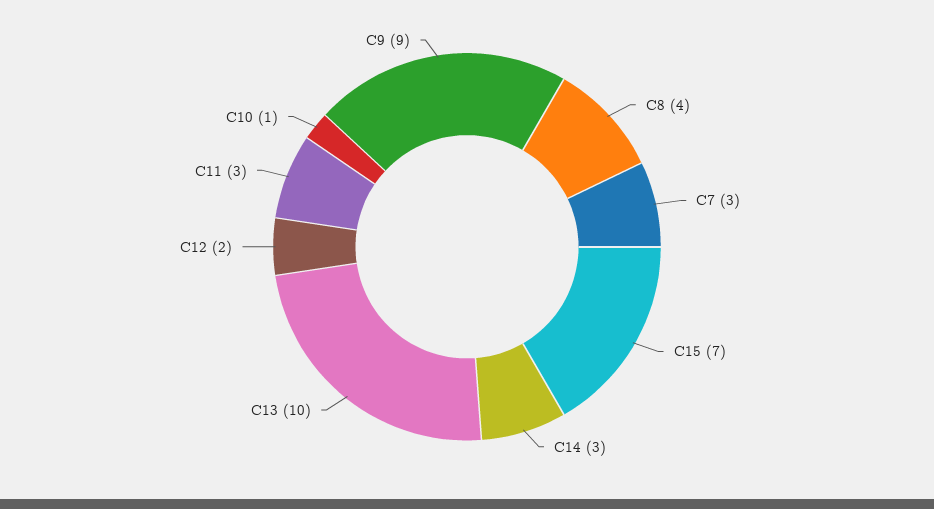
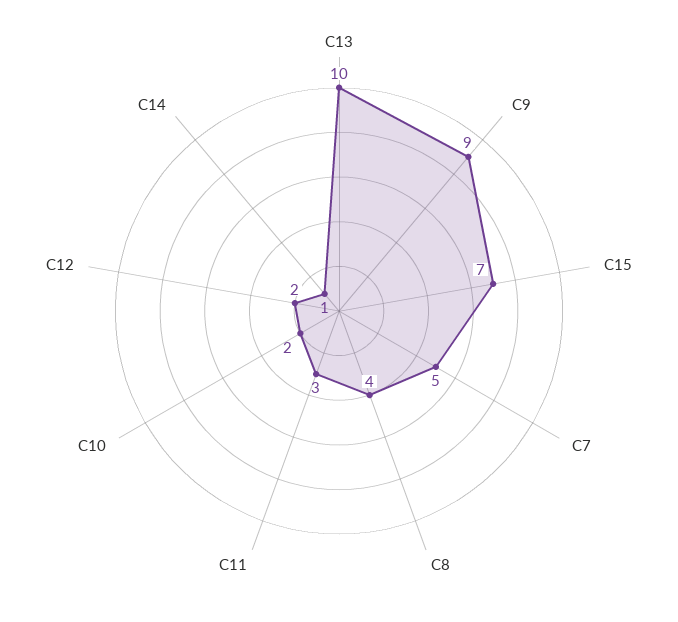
  {
    "C8": 4,
-   "C7": 3,
+   "C7": 5,
    "C15": 7,
-   "C14": 3,
+   "C14": 1,
    "C13": 10,
    "C12": 2,
    "C11": 3,
-   "C10": 1,
+   "C10": 2,
    "C9": 9
  }

